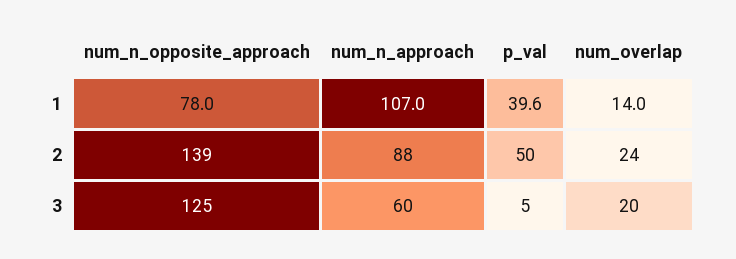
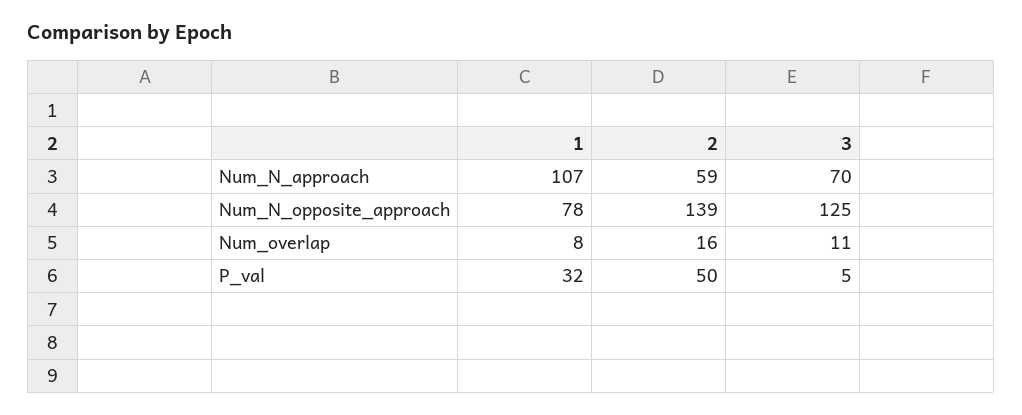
  {
    "num_n_opposite_approach": {
      "1": 78,
      "2": 139,
      "3": 125
    },
    "num_n_approach": {
      "1": 107,
-     "2": 88,
+     "2": 59,
-     "3": 60
+     "3": 70
    },
    "p_val": {
-     "1": 39.6,
+     "1": 32,
      "2": 50,
      "3": 5
    },
    "num_overlap": {
-     "1": 14,
+     "1": 8,
-     "2": 24,
+     "2": 16,
-     "3": 20
+     "3": 11
    }
  }

